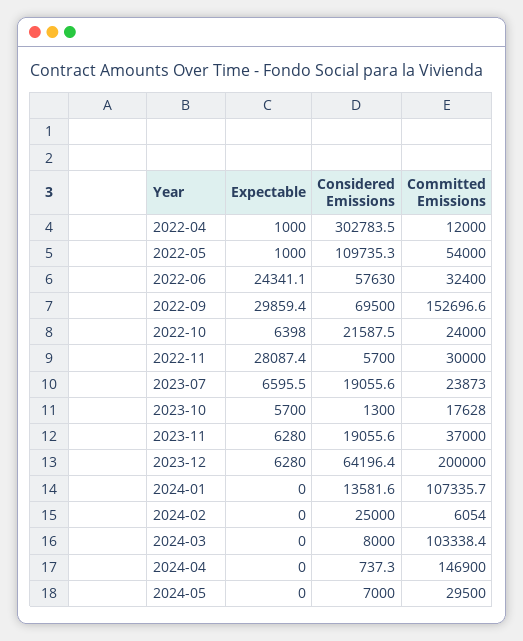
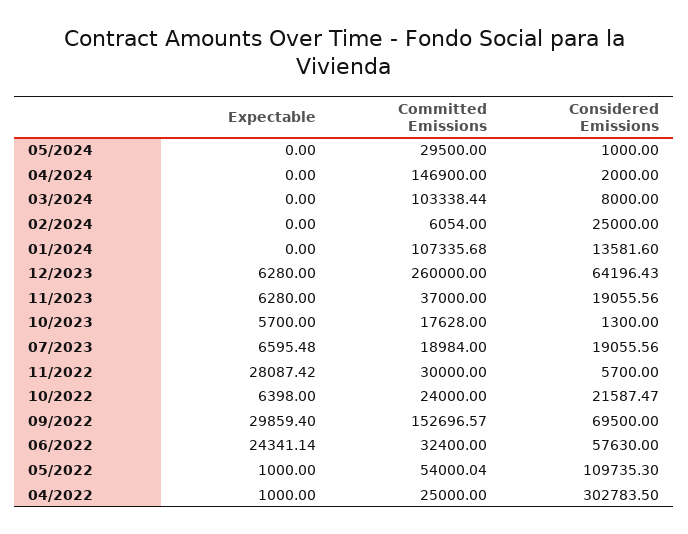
  {
    "Expectable": {
      "2022-04": 1000,
      "2022-05": 1000,
      "2022-06": 24341.14,
      "2022-09": 29859.4,
      "2022-10": 6398,
      "2022-11": 28087.42,
      "2023-07": 6595.48,
      "2023-10": 5700,
      "2023-11": 6280,
      "2023-12": 6280,
      "2024-01": 0,
      "2024-02": 0,
      "2024-03": 0,
      "2024-04": 0,
      "2024-05": 0
    },
    "Considered Emissions": {
      "2022-04": 302783.5,
      "2022-05": 109735.3,
      "2022-06": 57630,
      "2022-09": 69500,
      "2022-10": 21587.47,
      "2022-11": 5700,
      "2023-07": 19055.56,
      "2023-10": 1300,
      "2023-11": 19055.56,
      "2023-12": 64196.43,
      "2024-01": 13581.6,
      "2024-02": 25000,
      "2024-03": 8000,
-     "2024-04": 737.3,
+     "2024-04": 2000,
-     "2024-05": 7000
+     "2024-05": 1000
    },
    "Committed Emissions": {
-     "2022-04": 12000,
+     "2022-04": 25000,
      "2022-05": 54000.04,
      "2022-06": 32400,
      "2022-09": 152696.57,
      "2022-10": 24000,
      "2022-11": 30000,
-     "2023-07": 23873,
+     "2023-07": 18984,
      "2023-10": 17628,
      "2023-11": 37000,
-     "2023-12": 200000,
+     "2023-12": 260000,
      "2024-01": 107335.68,
      "2024-02": 6054,
      "2024-03": 103338.44,
      "2024-04": 146900,
      "2024-05": 29500
    }
  }

